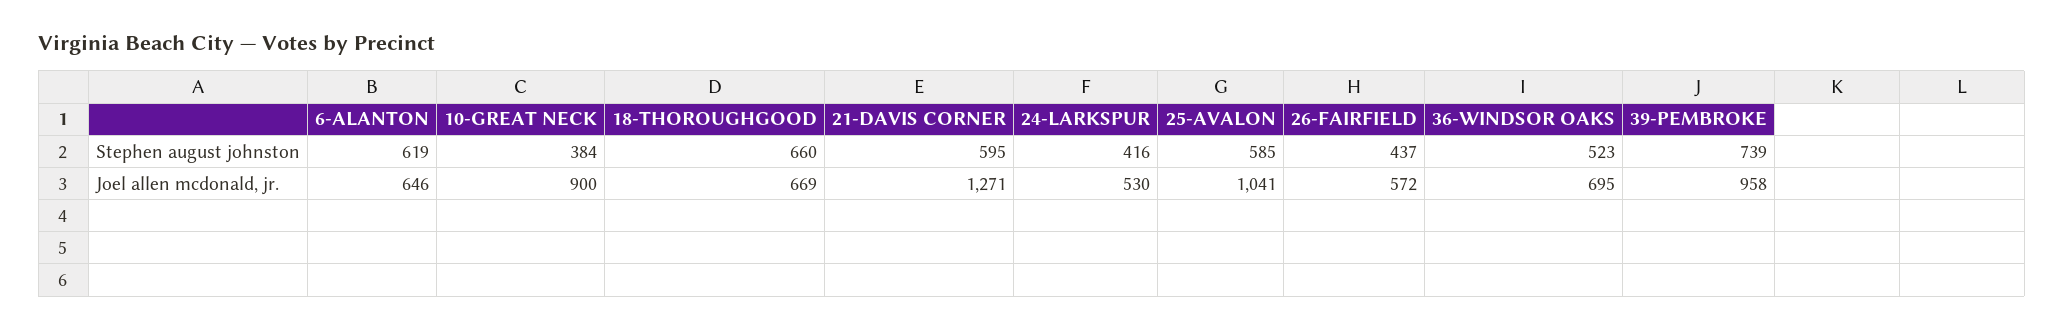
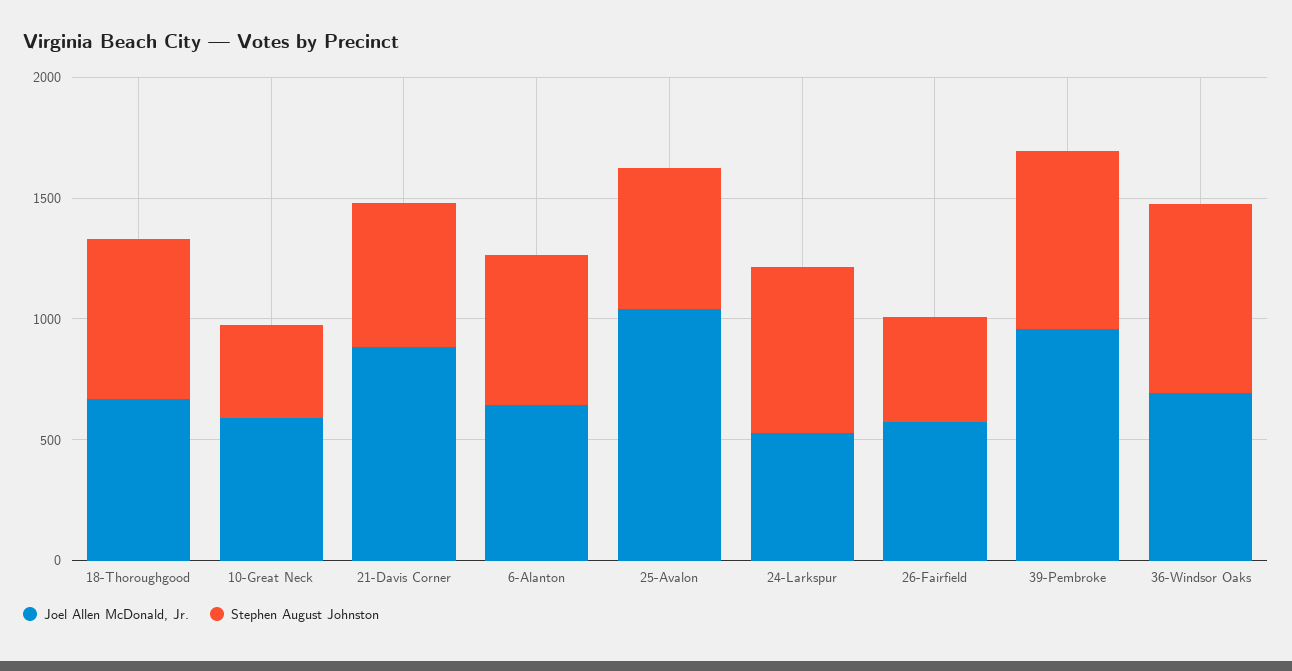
  {
    "Stephen august johnston": {
      "6-ALANTON": 619,
      "10-GREAT NECK": 384,
      "18-THOROUGHGOOD": 660,
      "21-DAVIS CORNER": 595,
-     "24-LARKSPUR": 416,
+     "24-LARKSPUR": 700,
      "25-AVALON": 585,
      "26-FAIRFIELD": 437,
-     "36-WINDSOR OAKS": 523,
+     "36-WINDSOR OAKS": 800,
      "39-PEMBROKE": 739
    },
    "Joel allen mcdonald, jr.": {
      "6-ALANTON": 646,
-     "10-GREAT NECK": 900,
+     "10-GREAT NECK": 600,
      "18-THOROUGHGOOD": 669,
-     "21-DAVIS CORNER": 1271,
+     "21-DAVIS CORNER": 900,
      "24-LARKSPUR": 530,
      "25-AVALON": 1041,
      "26-FAIRFIELD": 572,
      "36-WINDSOR OAKS": 695,
      "39-PEMBROKE": 958
    }
  }

